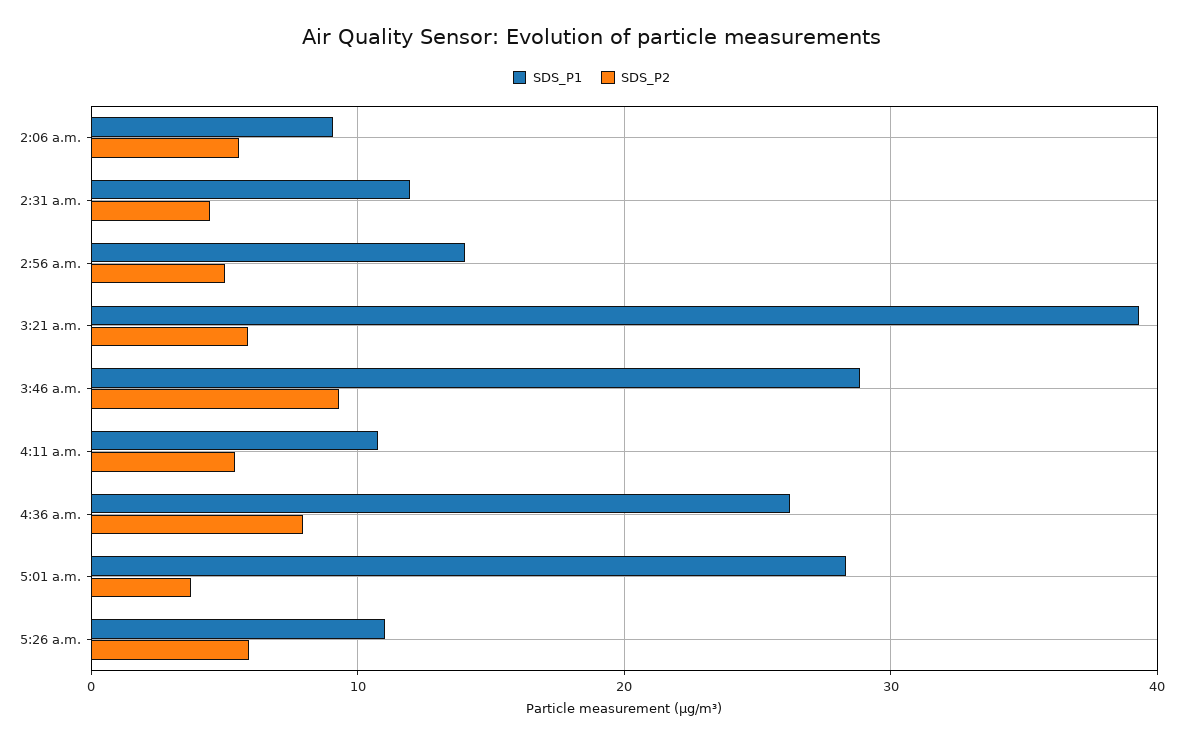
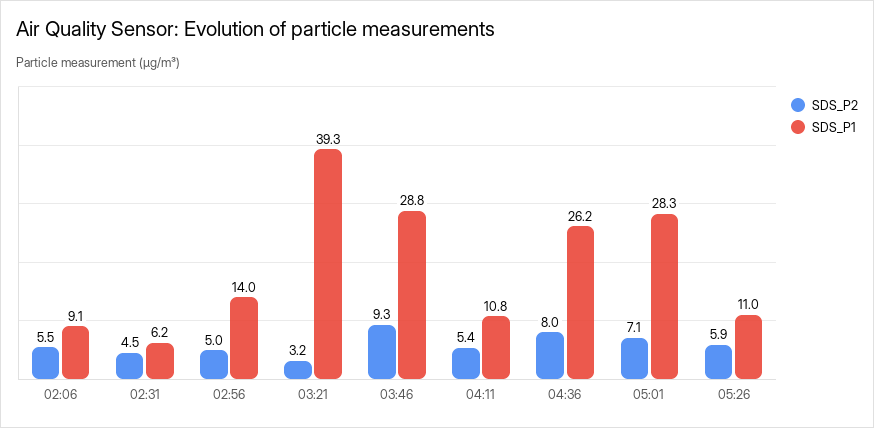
  {
    "SDS_P1": {
      "2:06 a.m.": 9.1,
-     "2:31 a.m.": 12,
+     "2:31 a.m.": 6.2,
      "2:56 a.m.": 14,
      "3:21 a.m.": 39.3,
      "3:46 a.m.": 28.8,
      "4:11 a.m.": 10.8,
      "4:36 a.m.": 26.2,
      "5:01 a.m.": 28.3,
      "5:26 a.m.": 11
    },
    "SDS_P2": {
      "2:06 a.m.": 5.5,
      "2:31 a.m.": 4.5,
      "2:56 a.m.": 5,
-     "3:21 a.m.": 6,
+     "3:21 a.m.": 3.2,
      "3:46 a.m.": 9.3,
      "4:11 a.m.": 5.4,
      "4:36 a.m.": 8,
-     "5:01 a.m.": 4,
+     "5:01 a.m.": 7.1,
      "5:26 a.m.": 5.9
    }
  }

